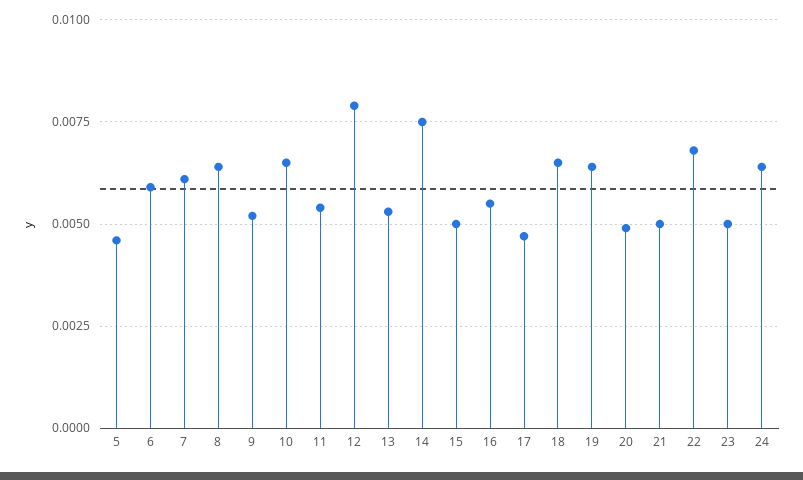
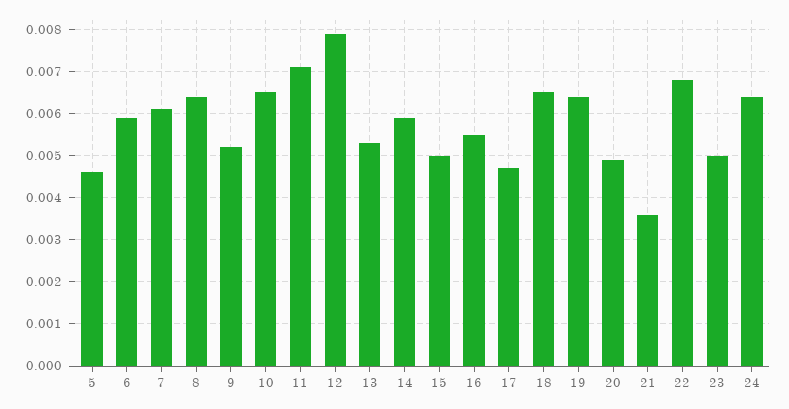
  {
    "5": 0.0045,
    "6": 0.006,
    "7": 0.006,
    "8": 0.0065,
    "9": 0.005,
    "10": 0.0065,
-   "11": 0.0055,
+   "11": 0.007,
    "12": 0.008,
    "13": 0.0055,
-   "14": 0.0075,
+   "14": 0.006,
    "15": 0.005,
    "16": 0.0055,
    "17": 0.0045,
    "18": 0.0065,
    "19": 0.0065,
    "20": 0.005,
-   "21": 0.005,
+   "21": 0.0035,
    "22": 0.007,
    "23": 0.005,
    "24": 0.0065
  }

